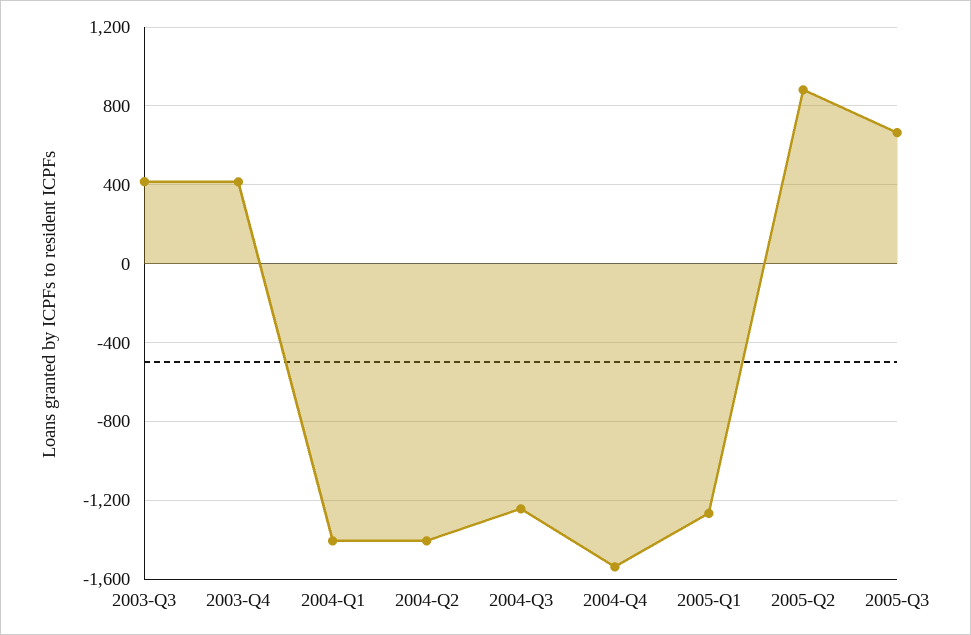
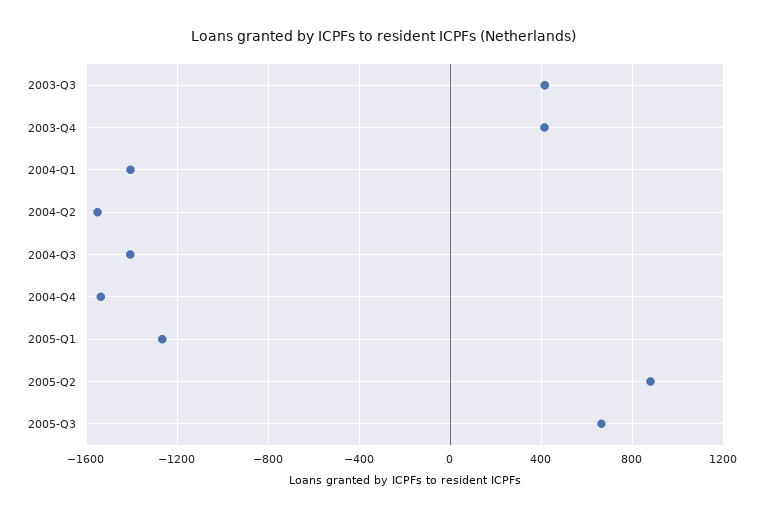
  {
    "2003-Q3": 400,
    "2003-Q4": 400,
    "2004-Q1": -1400,
-   "2004-Q2": -1400,
+   "2004-Q2": -1550,
-   "2004-Q3": -1250,
+   "2004-Q3": -1400,
    "2004-Q4": -1550,
    "2005-Q1": -1250,
    "2005-Q2": 900,
    "2005-Q3": 650
  }

